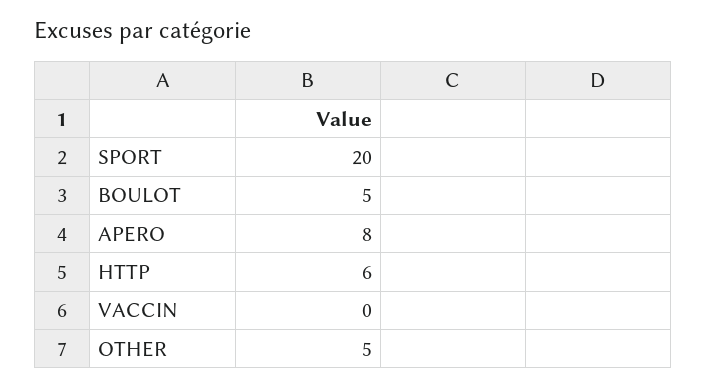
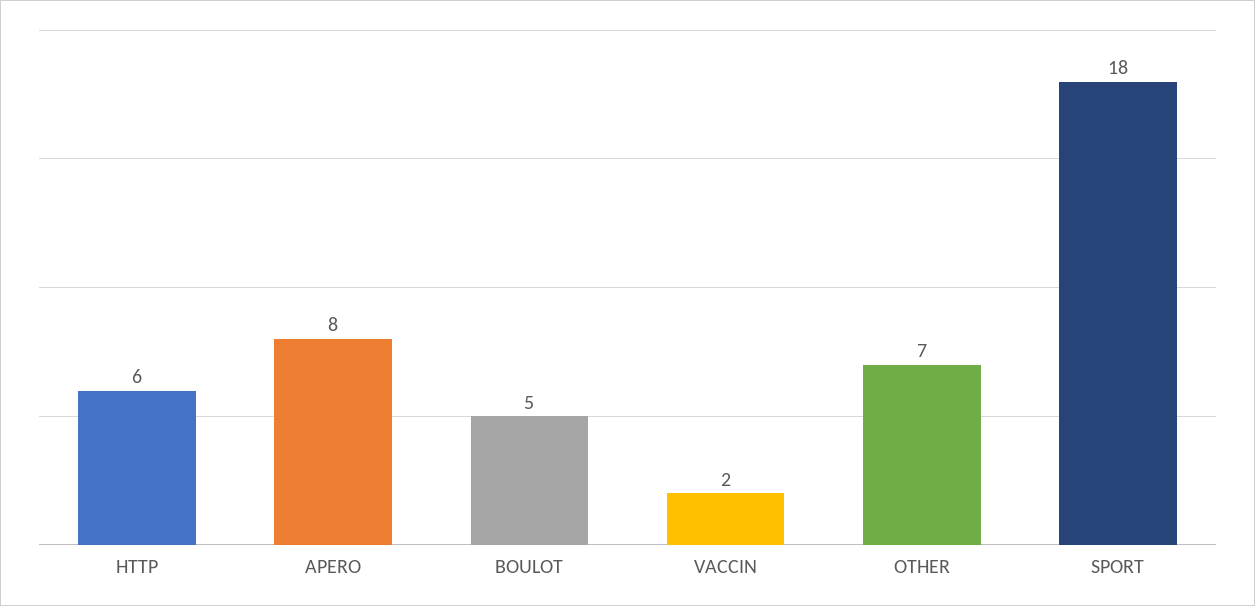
  {
-   "SPORT": 20,
+   "SPORT": 18,
    "BOULOT": 5,
    "APERO": 8,
    "HTTP": 6,
-   "VACCIN": 0,
+   "VACCIN": 2,
-   "OTHER": 5
+   "OTHER": 7
  }

